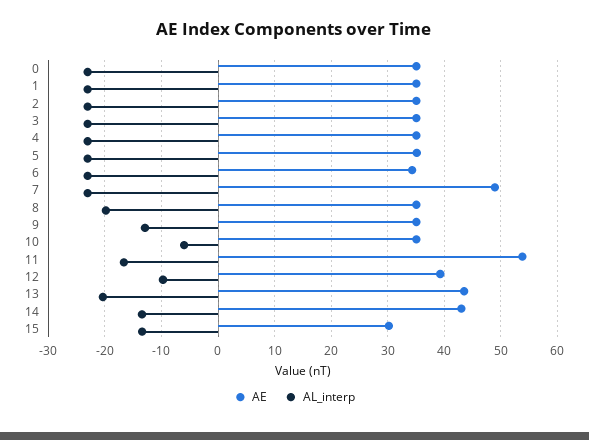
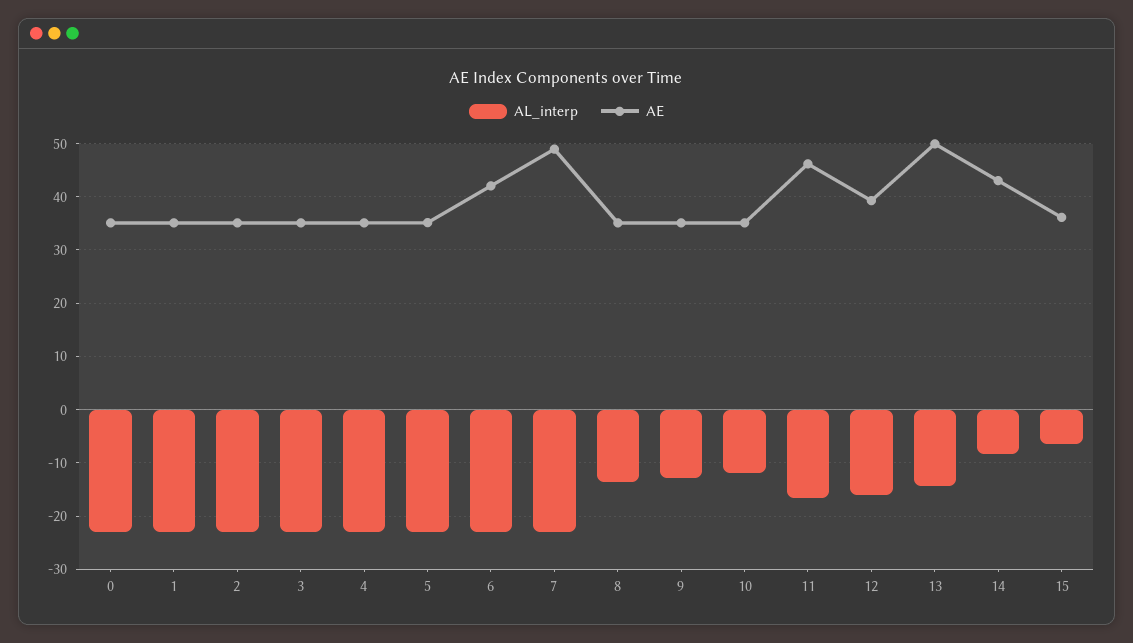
  {
    "AE": {
      "0": 36,
      "1": 36,
      "2": 36,
      "3": 36,
      "4": 36,
      "5": 36,
-     "6": 34,
+     "6": 42,
      "7": 48,
      "8": 36,
      "9": 36,
      "10": 36,
-     "11": 54,
+     "11": 46,
      "12": 40,
-     "13": 44,
+     "13": 50,
      "14": 44,
-     "15": 30
+     "15": 36
    },
    "AL_interp": {
      "0": -24,
      "1": -24,
      "2": -24,
      "3": -24,
      "4": -24,
      "5": -24,
      "6": -24,
      "7": -24,
-     "8": -20,
+     "8": -14,
      "9": -12,
-     "10": -6,
+     "10": -12,
      "11": -16,
-     "12": -10,
+     "12": -16,
-     "13": -20,
+     "13": -14,
-     "14": -14,
+     "14": -8,
-     "15": -14
+     "15": -6
    }
  }

